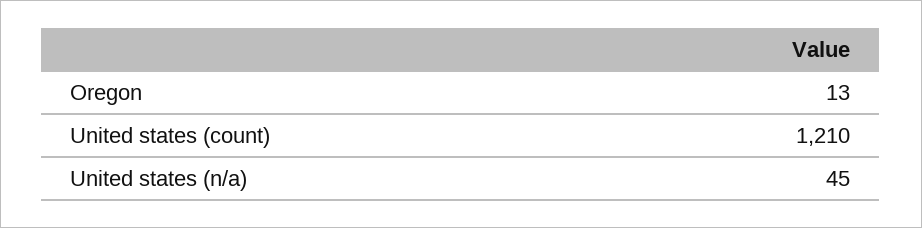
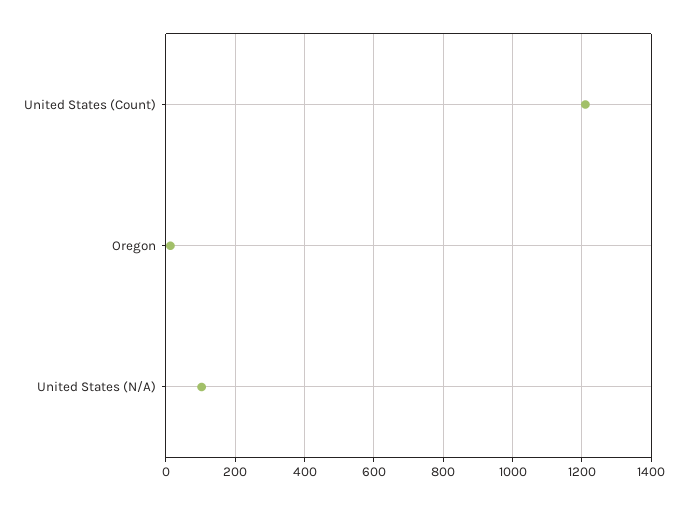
  {
    "Oregon": 13,
    "United states (count)": 1210,
-   "United states (n/a)": 45
+   "United states (n/a)": 100
  }

